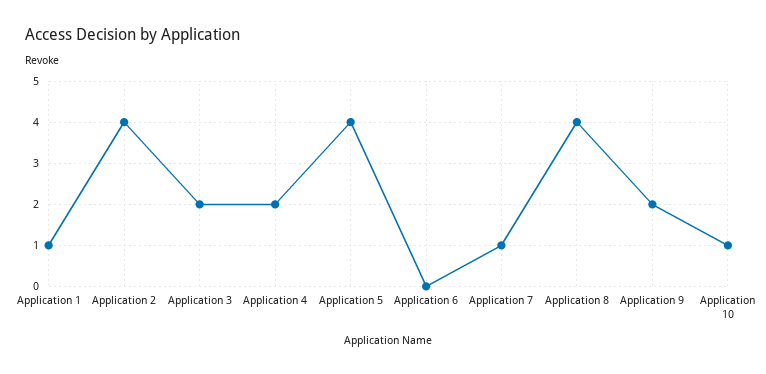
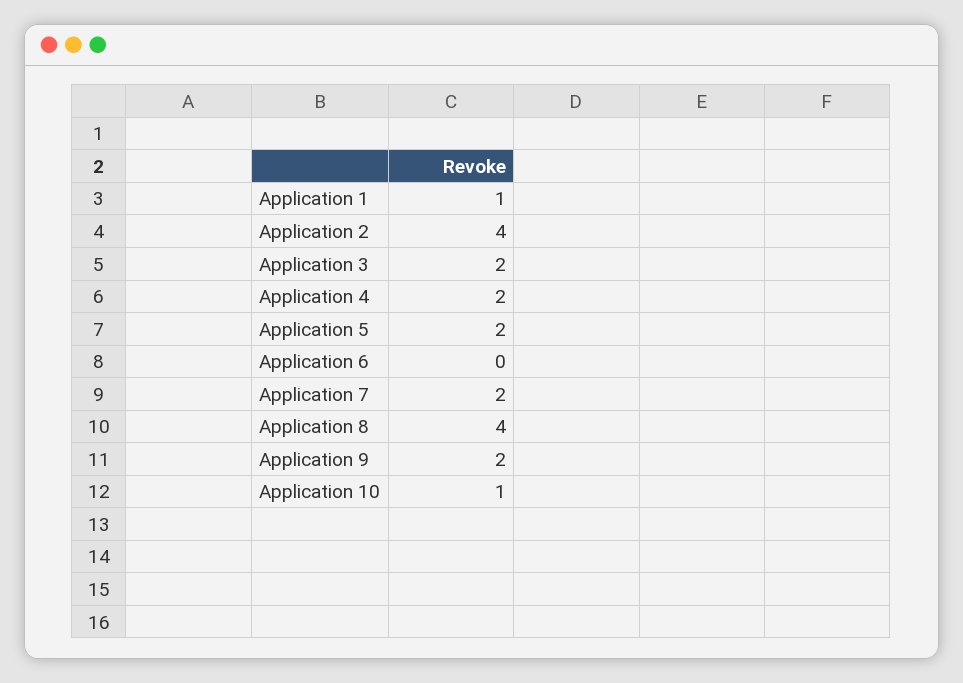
  {
    "Application 1": 1,
    "Application 2": 4,
    "Application 3": 2,
    "Application 4": 2,
-   "Application 5": 4,
+   "Application 5": 2,
    "Application 6": 0,
-   "Application 7": 1,
+   "Application 7": 2,
    "Application 8": 4,
    "Application 9": 2,
    "Application 10": 1
  }

